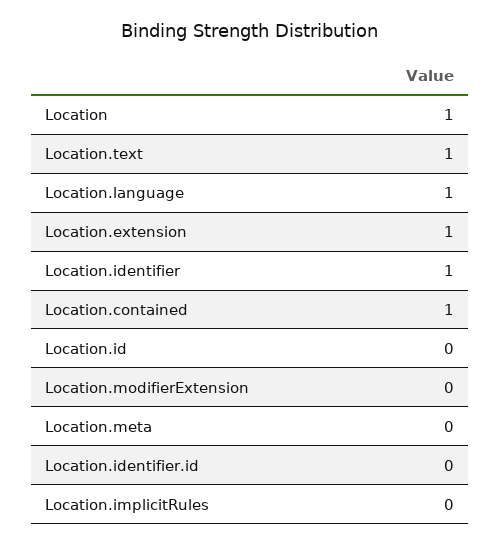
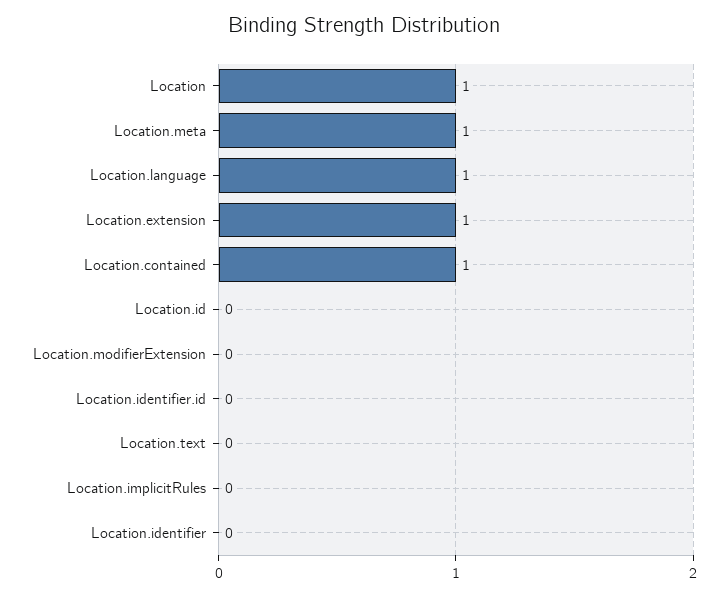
  {
    "Location": 1,
-   "Location.text": 1,
+   "Location.text": 0,
    "Location.language": 1,
    "Location.extension": 1,
-   "Location.identifier": 1,
+   "Location.identifier": 0,
    "Location.contained": 1,
    "Location.id": 0,
    "Location.modifierExtension": 0,
-   "Location.meta": 0,
+   "Location.meta": 1,
    "Location.identifier.id": 0,
    "Location.implicitRules": 0
  }

